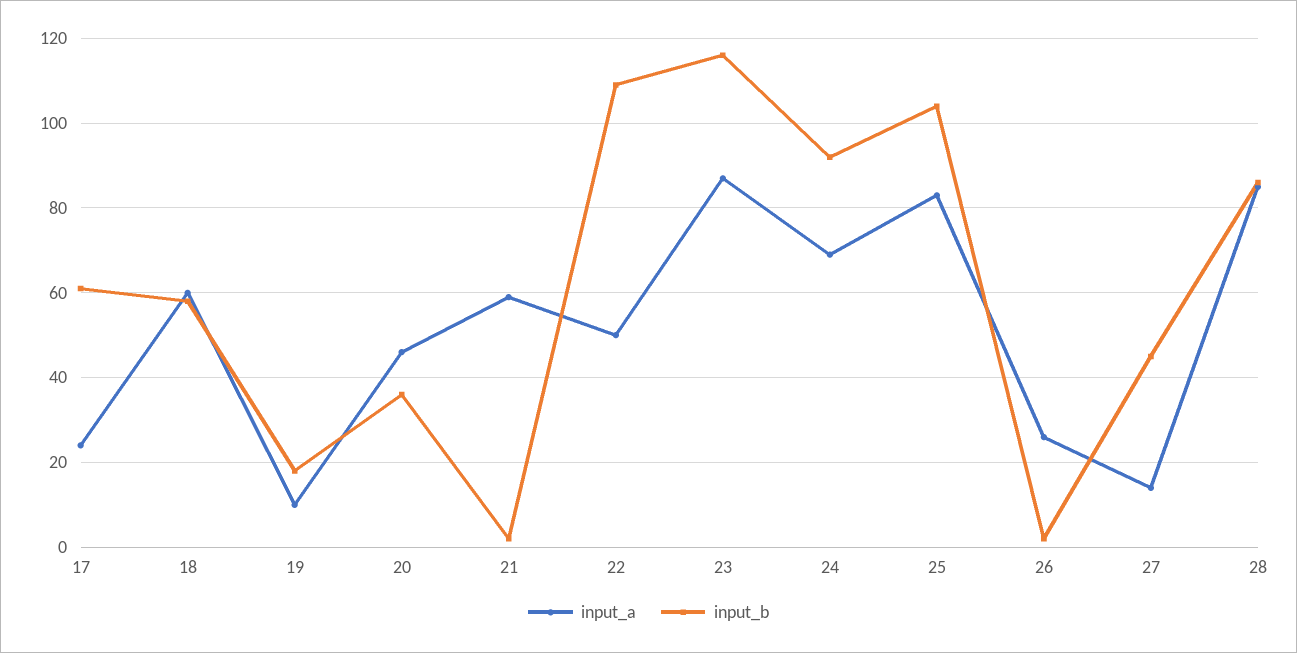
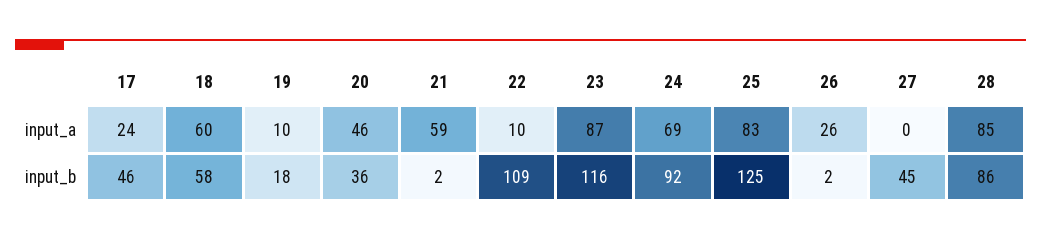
  {
    "input_a": {
      "17": 24,
      "18": 60,
      "19": 10,
      "20": 46,
      "21": 59,
-     "22": 50,
+     "22": 10,
      "23": 87,
      "24": 69,
      "25": 83,
      "26": 26,
-     "27": 15,
+     "27": 0,
      "28": 85
    },
    "input_b": {
-     "17": 60,
+     "17": 46,
      "18": 58,
      "19": 18,
      "20": 36,
      "21": 2,
      "22": 109,
      "23": 116,
      "24": 92,
-     "25": 105,
+     "25": 125,
      "26": 2,
      "27": 45,
      "28": 86
    }
  }

